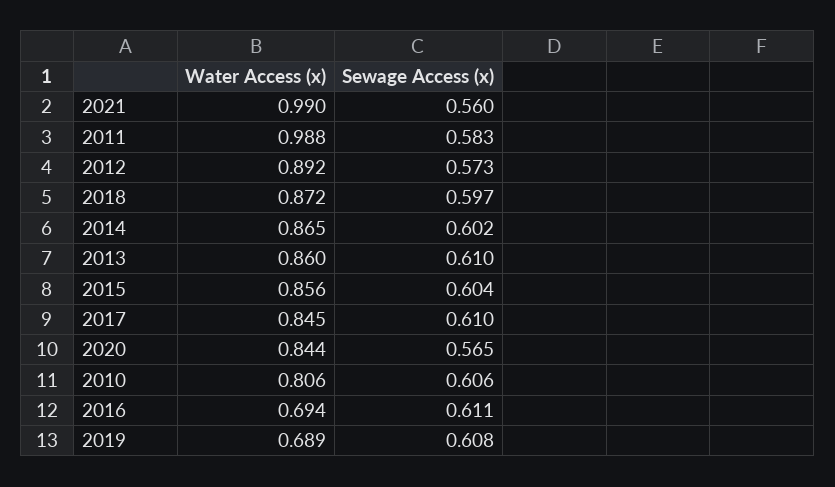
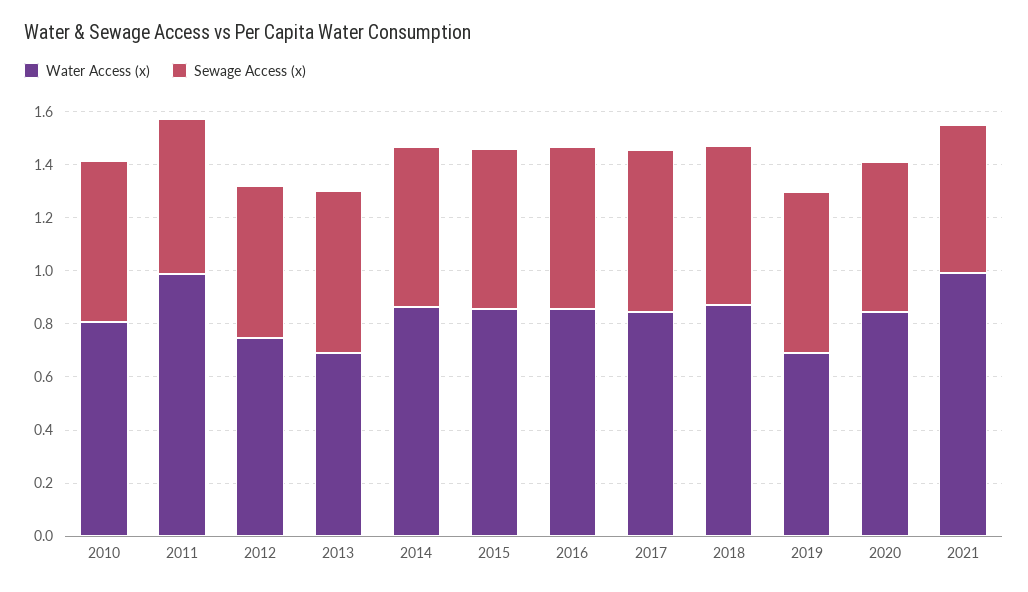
  {
    "Water Access (x)": {
      "2021": 0.99,
      "2011": 0.988,
-     "2012": 0.892,
+     "2012": 0.75,
      "2018": 0.872,
      "2014": 0.865,
-     "2013": 0.86,
+     "2013": 0.7,
      "2015": 0.856,
      "2017": 0.845,
      "2020": 0.844,
      "2010": 0.806,
-     "2016": 0.694,
+     "2016": 0.85,
      "2019": 0.689
    },
    "Sewage Access (x)": {
      "2021": 0.56,
      "2011": 0.583,
      "2012": 0.573,
      "2018": 0.597,
      "2014": 0.602,
      "2013": 0.61,
      "2015": 0.604,
      "2017": 0.61,
      "2020": 0.565,
      "2010": 0.606,
      "2016": 0.611,
      "2019": 0.608
    }
  }

